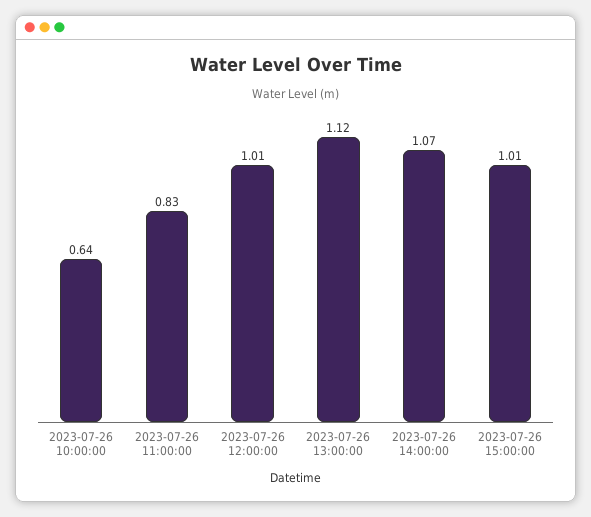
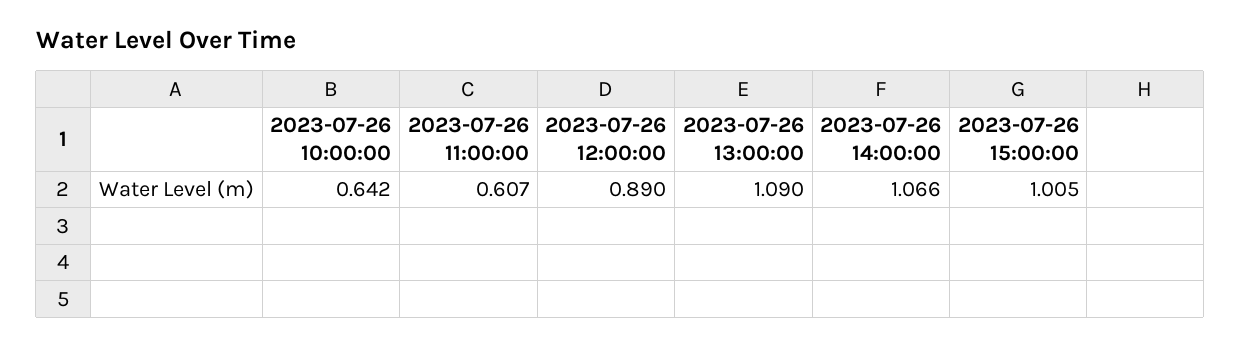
  {
    "2023-07-26 10:00:00": 0.642,
-   "2023-07-26 11:00:00": 0.83,
+   "2023-07-26 11:00:00": 0.607,
-   "2023-07-26 12:00:00": 1.01,
+   "2023-07-26 12:00:00": 0.89,
-   "2023-07-26 13:00:00": 1.12,
+   "2023-07-26 13:00:00": 1.09,
    "2023-07-26 14:00:00": 1.066,
    "2023-07-26 15:00:00": 1.005
  }

